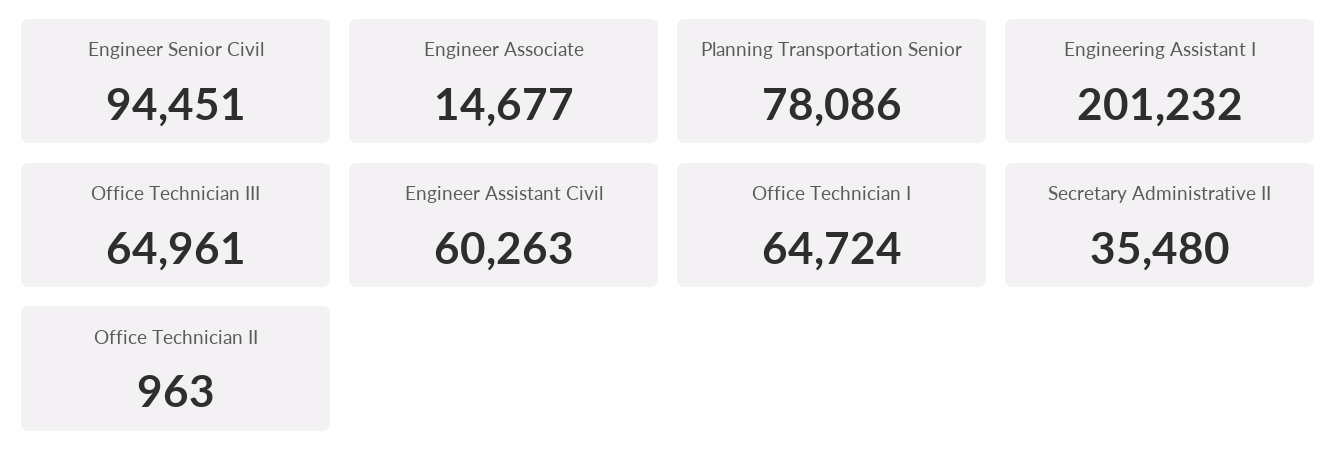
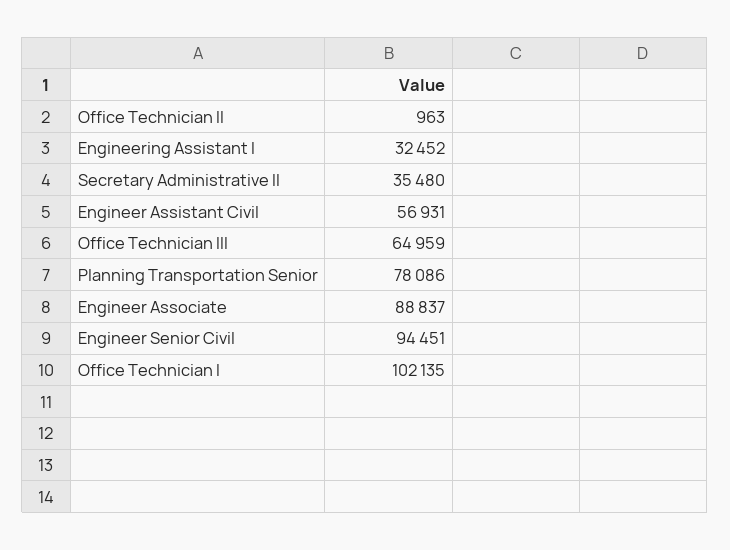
  {
    "Engineer Senior Civil": 94451,
-   "Engineer Associate": 14677,
+   "Engineer Associate": 88837,
    "Planning Transportation Senior": 78086,
-   "Engineering Assistant I": 201232,
+   "Engineering Assistant I": 32452,
-   "Office Technician III": 64961,
+   "Office Technician III": 64959,
-   "Engineer Assistant Civil": 60263,
+   "Engineer Assistant Civil": 56931,
-   "Office Technician I": 64724,
+   "Office Technician I": 102135,
    "Secretary Administrative II": 35480,
    "Office Technician II": 963
  }

